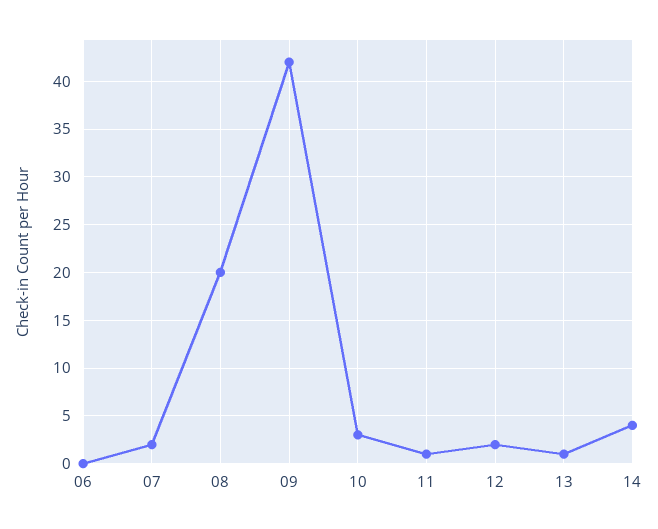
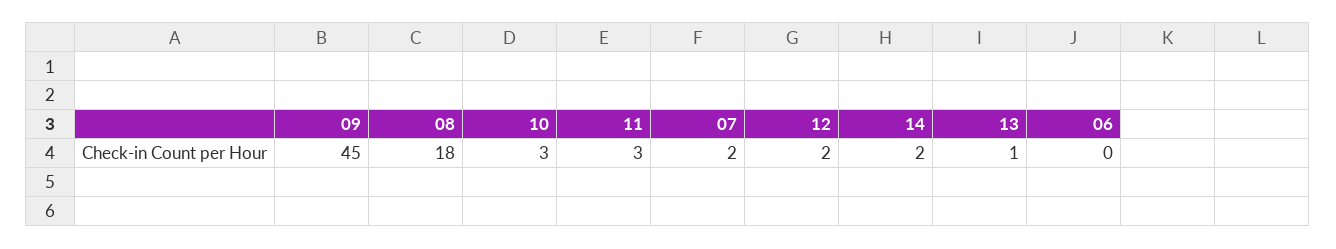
  {
    "06": 0,
    "07": 2,
-   "08": 20,
+   "08": 18,
-   "09": 42,
+   "09": 45,
    "10": 3,
-   "11": 1,
+   "11": 3,
    "12": 2,
    "13": 1,
-   "14": 4
+   "14": 2
  }

